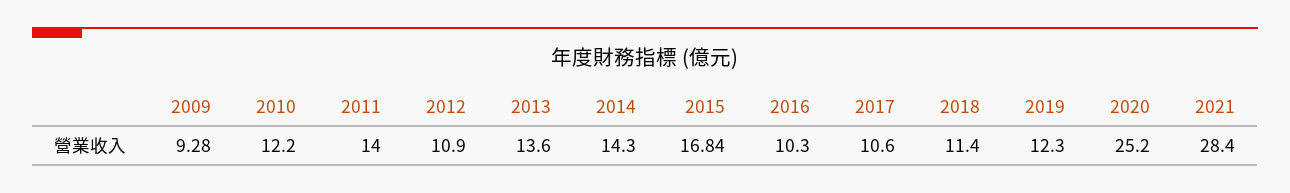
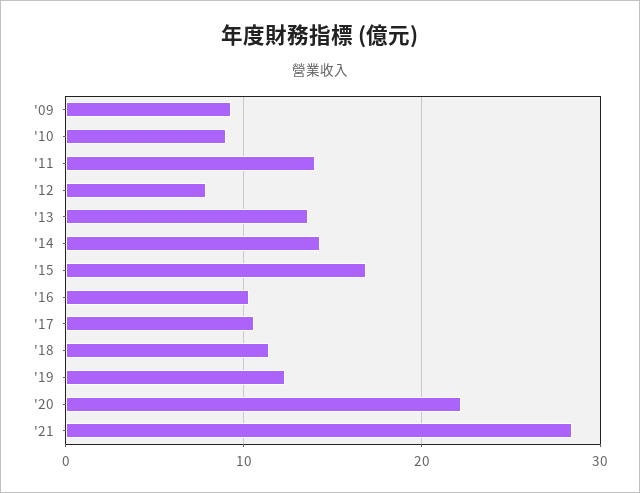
  {
    "2009": 9.28,
-   "2010": 12.2,
+   "2010": 9,
    "2011": 14,
-   "2012": 10.9,
+   "2012": 8,
    "2013": 13.6,
    "2014": 14.3,
    "2015": 16.84,
    "2016": 10.3,
    "2017": 10.6,
    "2018": 11.4,
    "2019": 12.3,
-   "2020": 25.2,
+   "2020": 22,
    "2021": 28.4
  }

